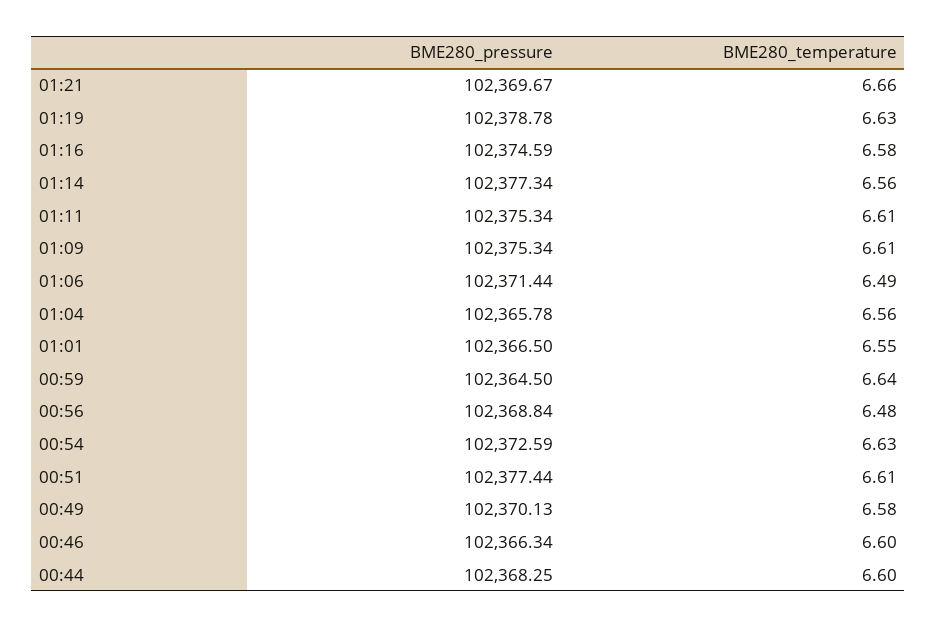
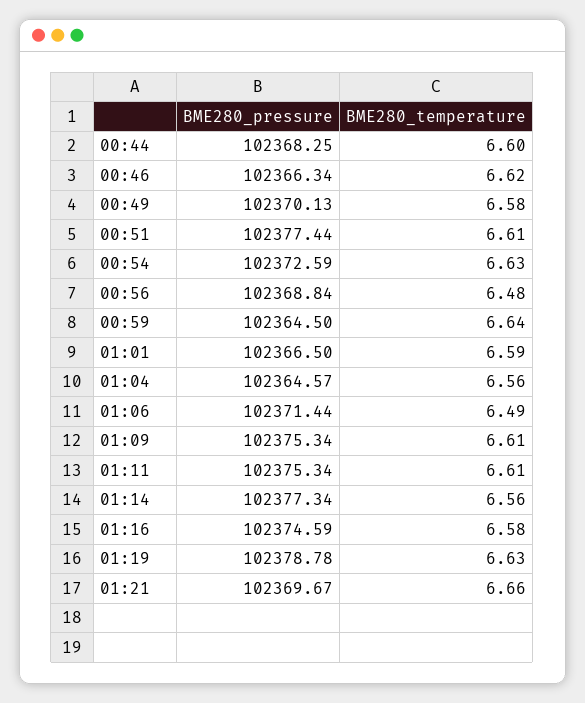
  {
    "BME280_pressure": {
      "01:21": 102369.67,
      "01:19": 102378.78,
      "01:16": 102374.59,
      "01:14": 102377.34,
      "01:11": 102375.34,
      "01:09": 102375.34,
      "01:06": 102371.44,
-     "01:04": 102365.78,
+     "01:04": 102364.57,
      "01:01": 102366.5,
      "00:59": 102364.5,
      "00:56": 102368.84,
      "00:54": 102372.59,
      "00:51": 102377.44,
      "00:49": 102370.13,
      "00:46": 102366.34,
      "00:44": 102368.25
    },
    "BME280_temperature": {
      "01:21": 6.66,
      "01:19": 6.63,
      "01:16": 6.58,
      "01:14": 6.56,
      "01:11": 6.61,
      "01:09": 6.61,
      "01:06": 6.49,
      "01:04": 6.56,
-     "01:01": 6.55,
+     "01:01": 6.59,
      "00:59": 6.64,
      "00:56": 6.48,
      "00:54": 6.63,
      "00:51": 6.61,
      "00:49": 6.58,
-     "00:46": 6.6,
+     "00:46": 6.62,
      "00:44": 6.6
    }
  }

